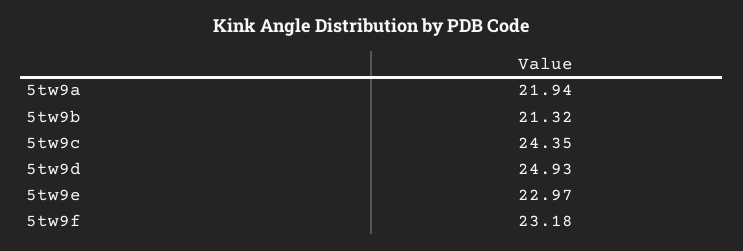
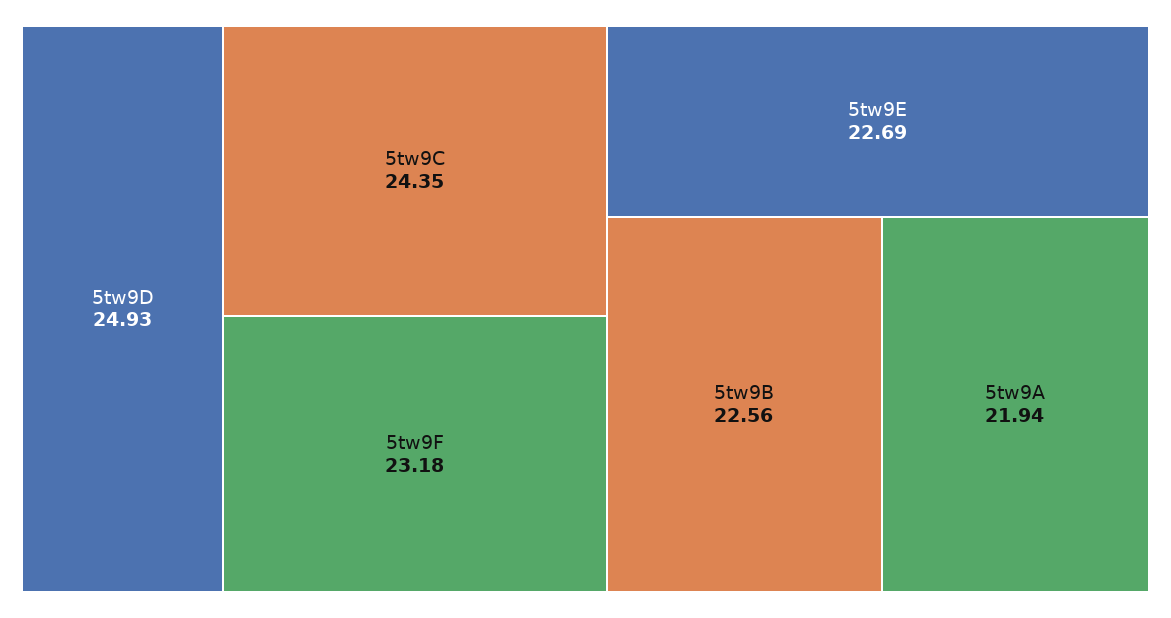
  {
    "5tw9a": 21.94,
-   "5tw9b": 21.32,
+   "5tw9b": 22.56,
    "5tw9c": 24.35,
    "5tw9d": 24.93,
-   "5tw9e": 22.97,
+   "5tw9e": 22.69,
    "5tw9f": 23.18
  }

